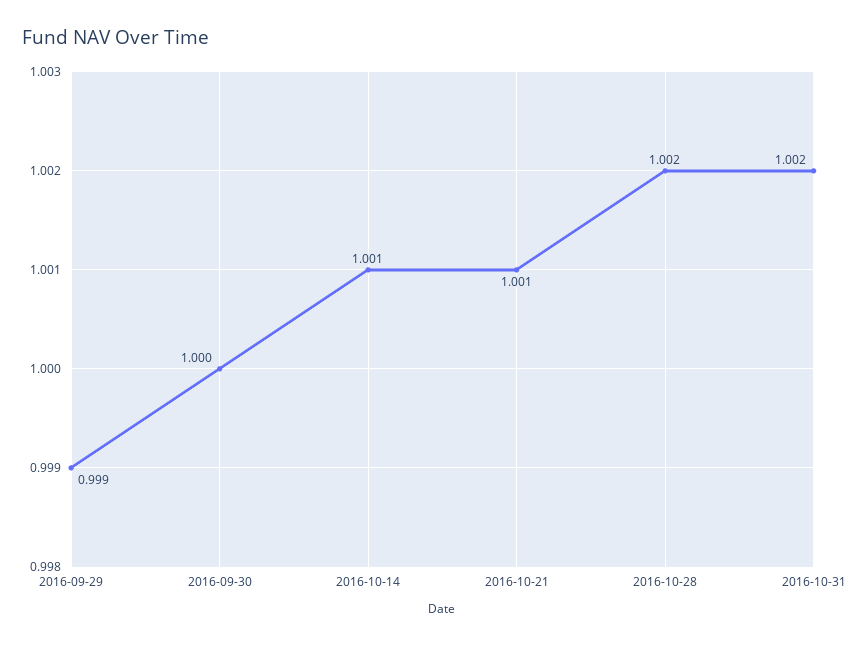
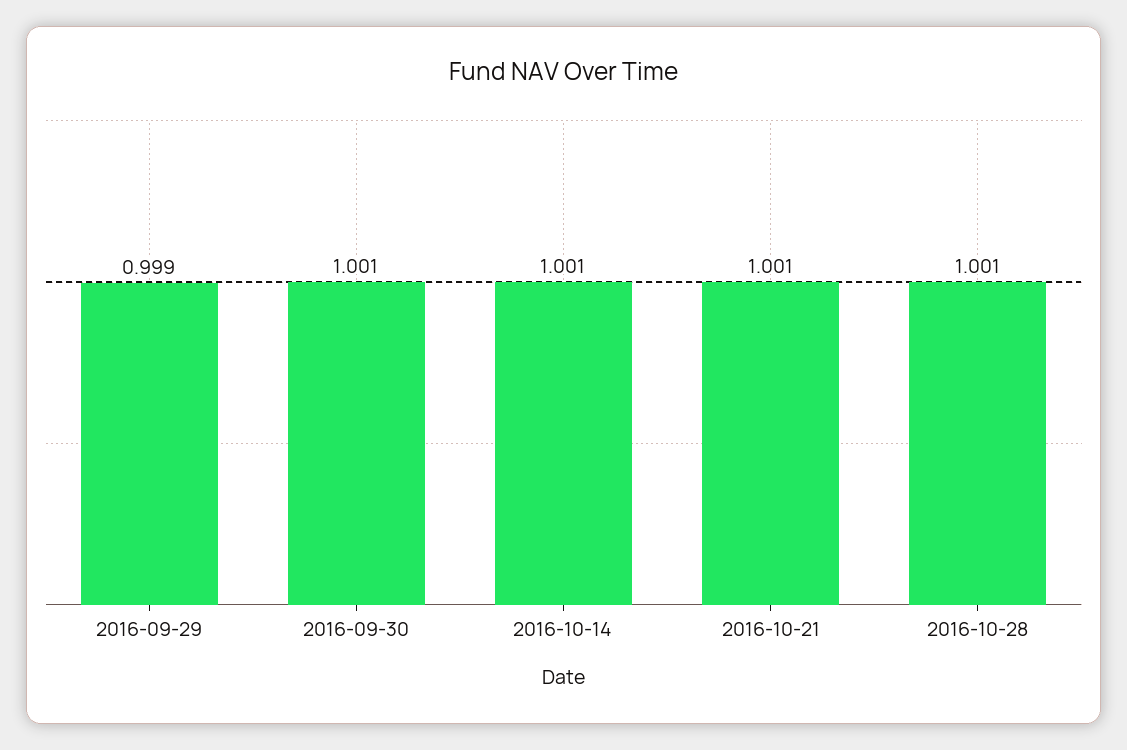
  {
    "2016-09-29": 0.999,
-   "2016-09-30": 1,
+   "2016-09-30": 1.001,
    "2016-10-14": 1.001,
    "2016-10-21": 1.001,
-   "2016-10-28": 1.002,
+   "2016-10-28": 1.001
-   "2016-10-31": 1.002
  }

